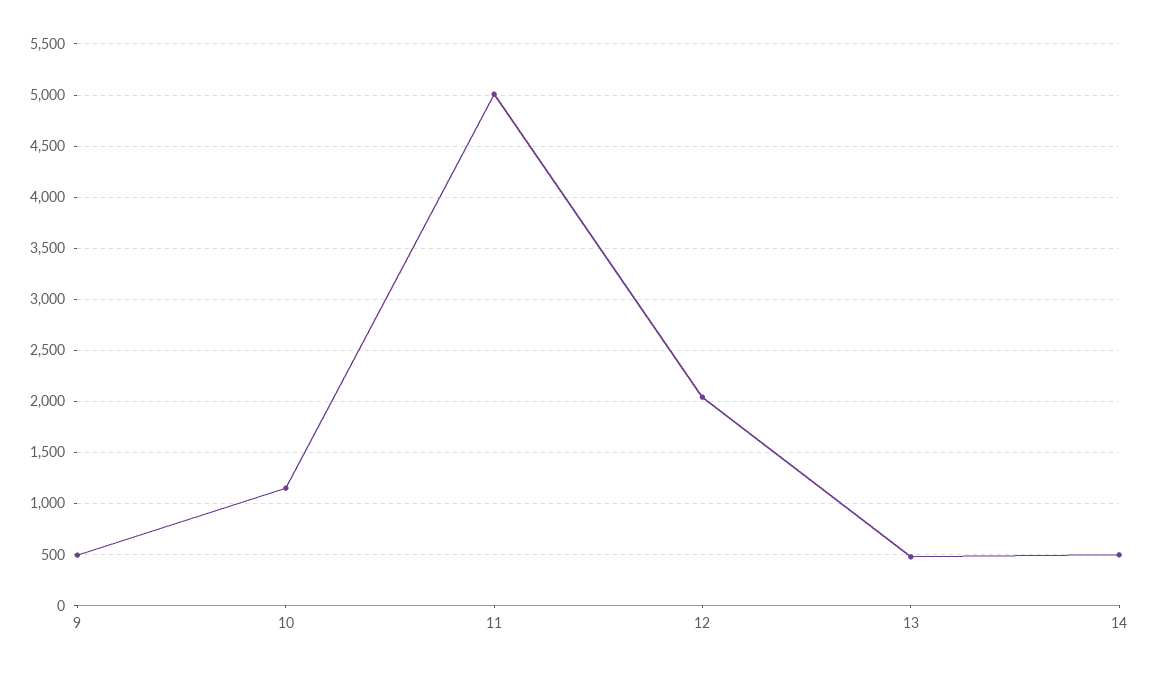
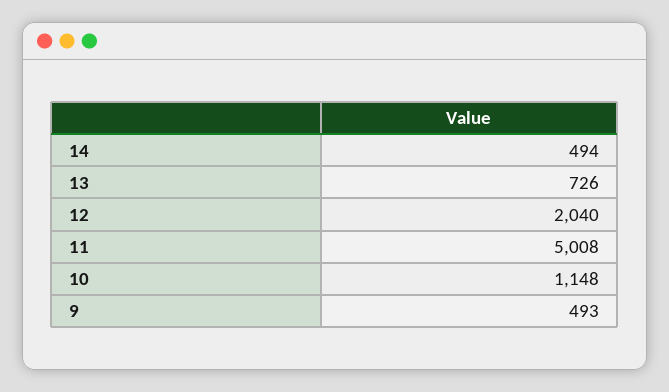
  {
    "9": 493,
    "10": 1148,
    "11": 5008,
    "12": 2040,
-   "13": 500,
+   "13": 726,
    "14": 494
  }

